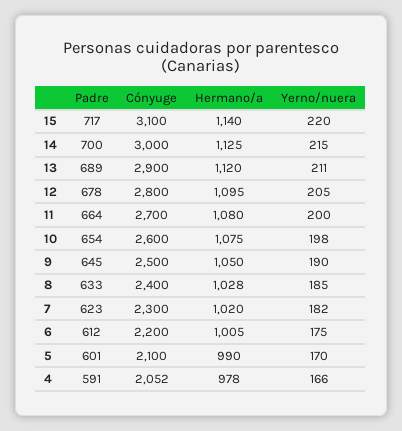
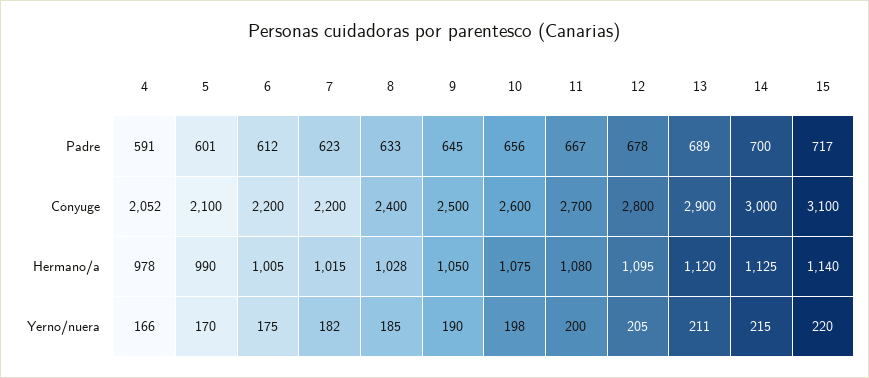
  {
    "Padre": {
      "15": 717,
      "14": 700,
      "13": 689,
      "12": 678,
-     "11": 664,
+     "11": 667,
-     "10": 654,
+     "10": 656,
      "9": 645,
      "8": 633,
      "7": 623,
      "6": 612,
      "5": 601,
      "4": 591
    },
    "Cónyuge": {
      "15": 3100,
      "14": 3000,
      "13": 2900,
      "12": 2800,
      "11": 2700,
      "10": 2600,
      "9": 2500,
      "8": 2400,
-     "7": 2300,
+     "7": 2200,
      "6": 2200,
      "5": 2100,
      "4": 2052
    },
    "Hermano/a": {
      "15": 1140,
      "14": 1125,
      "13": 1120,
      "12": 1095,
      "11": 1080,
      "10": 1075,
      "9": 1050,
      "8": 1028,
-     "7": 1020,
+     "7": 1015,
      "6": 1005,
      "5": 990,
      "4": 978
    },
    "Yerno/nuera": {
      "15": 220,
      "14": 215,
      "13": 211,
      "12": 205,
      "11": 200,
      "10": 198,
      "9": 190,
      "8": 185,
      "7": 182,
      "6": 175,
      "5": 170,
      "4": 166
    }
  }

